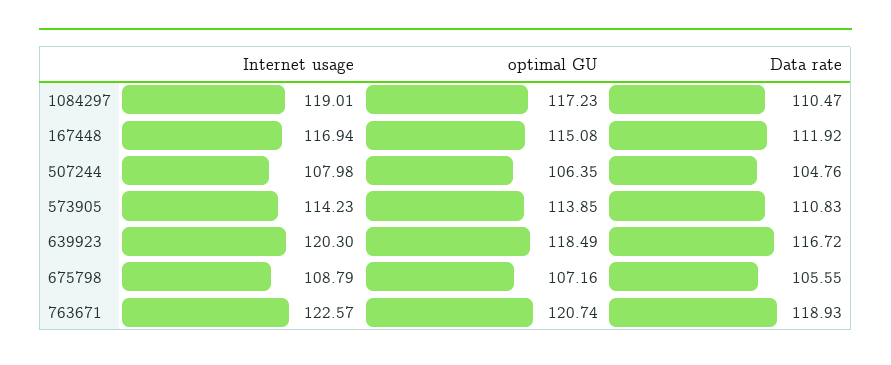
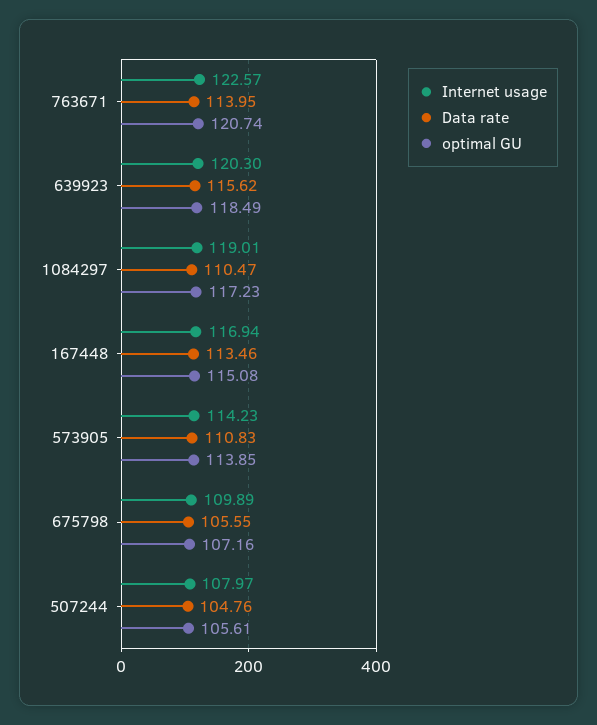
  {
    "Internet usage": {
      "1084297": 119.01,
      "167448": 116.94,
-     "507244": 107.98,
+     "507244": 107.97,
      "573905": 114.23,
      "639923": 120.3,
-     "675798": 108.79,
+     "675798": 109.89,
      "763671": 122.57
    },
    "optimal GU": {
      "1084297": 117.23,
      "167448": 115.08,
-     "507244": 106.35,
+     "507244": 105.61,
      "573905": 113.85,
      "639923": 118.49,
      "675798": 107.16,
      "763671": 120.74
    },
    "Data rate": {
      "1084297": 110.47,
-     "167448": 111.92,
+     "167448": 113.46,
      "507244": 104.76,
      "573905": 110.83,
-     "639923": 116.72,
+     "639923": 115.62,
      "675798": 105.55,
-     "763671": 118.93
+     "763671": 113.95
    }
  }

